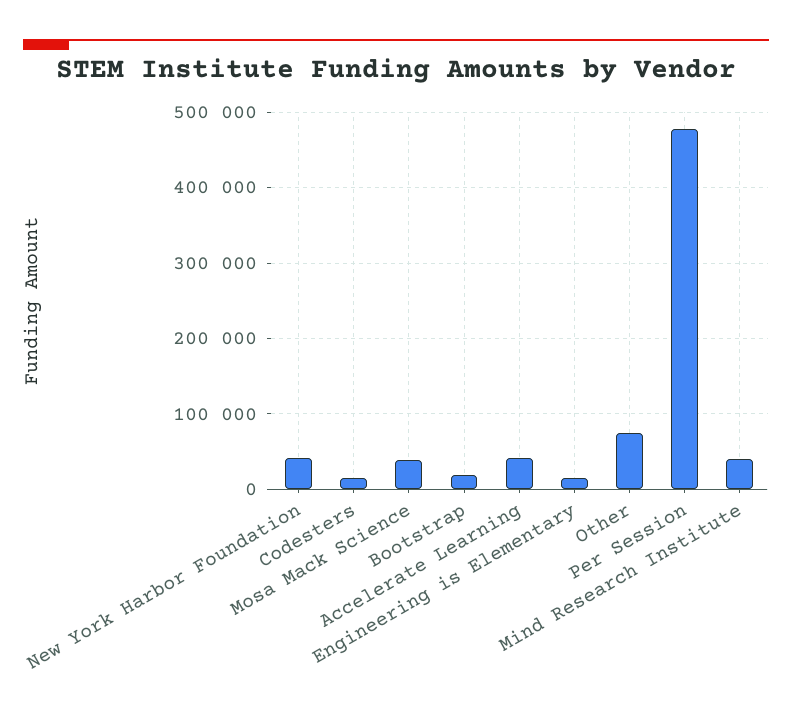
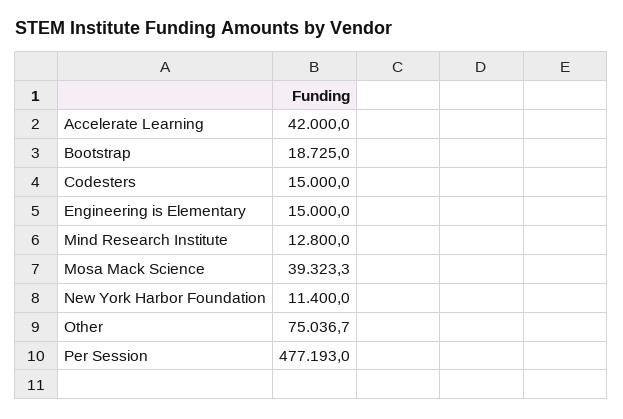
  {
-   "New York Harbor Foundation": 40000,
+   "New York Harbor Foundation": 11400,
    "Codesters": 15000,
    "Mosa Mack Science": 39323.3,
    "Bootstrap": 18725,
    "Accelerate Learning": 42000,
    "Engineering is Elementary": 15000,
    "Other": 75036.7,
    "Per Session": 477193,
-   "Mind Research Institute": 40000
+   "Mind Research Institute": 12800
  }

